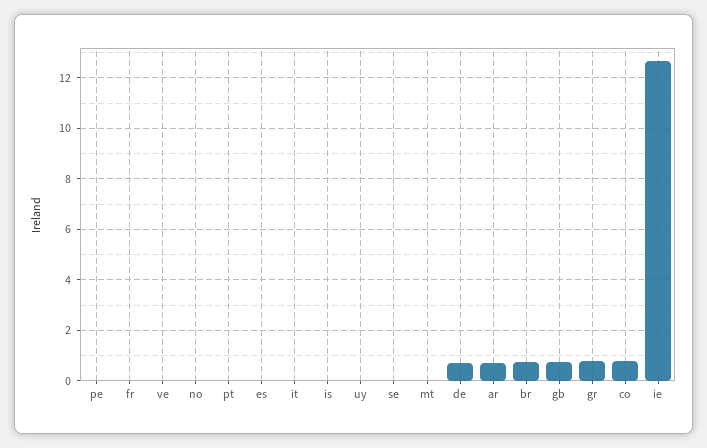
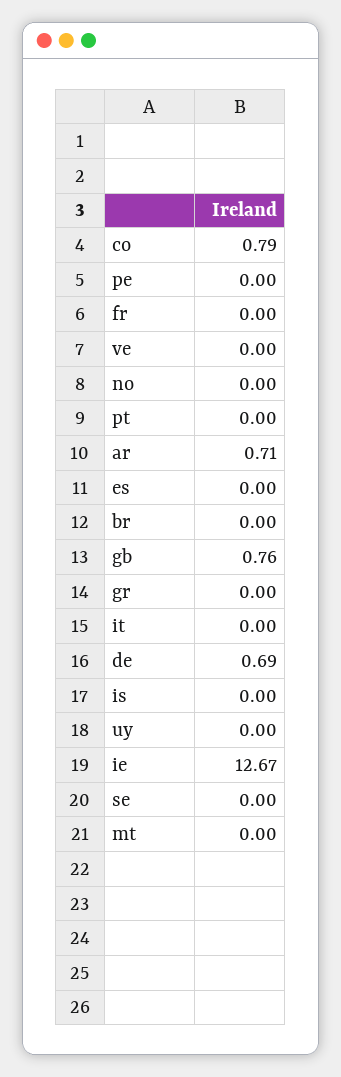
  {
    "pe": 0,
    "fr": 0,
    "ve": 0,
    "no": 0,
    "pt": 0,
    "es": 0,
    "it": 0,
    "is": 0,
    "uy": 0,
    "se": 0,
    "mt": 0,
    "de": 0.69,
    "ar": 0.71,
-   "br": 0.75,
+   "br": 0,
    "gb": 0.76,
-   "gr": 0.75,
+   "gr": 0,
    "co": 0.79,
    "ie": 12.67
  }

